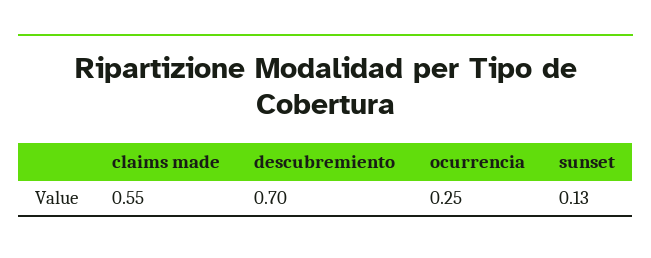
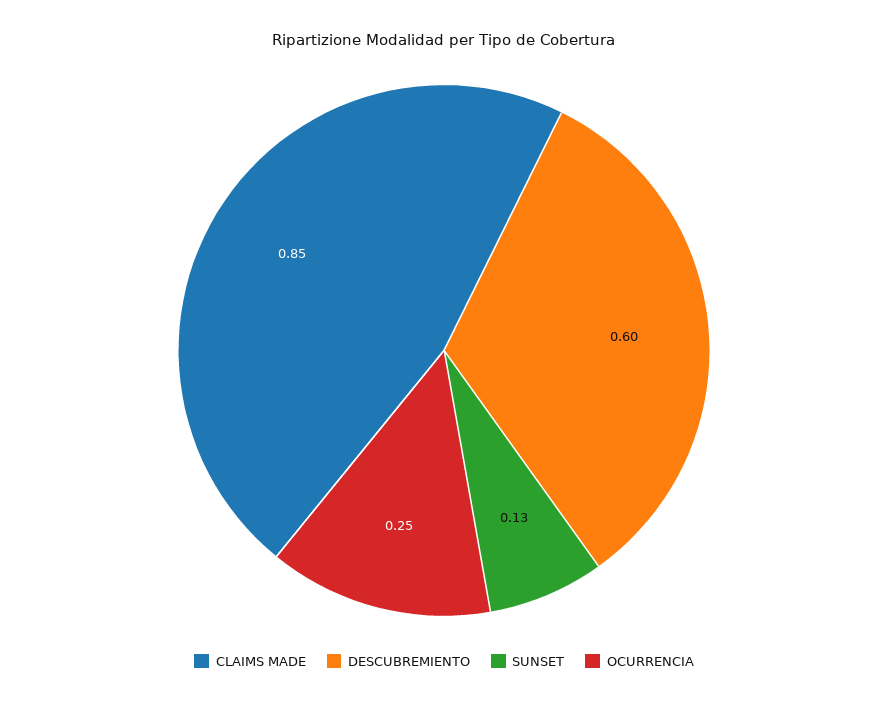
  {
-   "claims made": 0.55,
+   "claims made": 0.85,
-   "descubremiento": 0.7,
+   "descubremiento": 0.6,
    "ocurrencia": 0.25,
    "sunset": 0.13
  }

